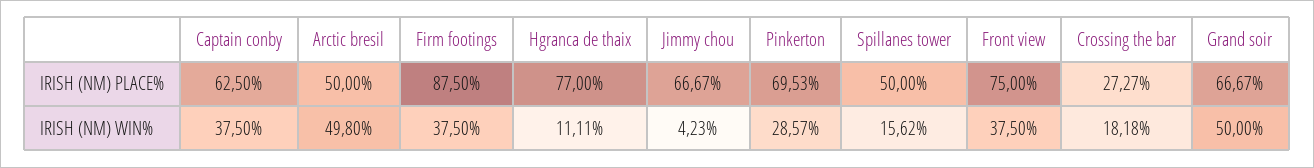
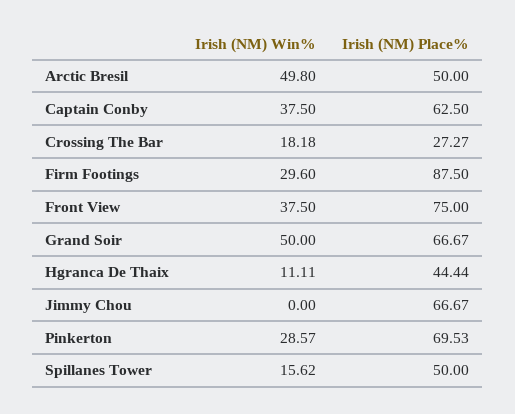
  {
    "Captain conby": {
      "IRISH (NM) PLACE%": 62.5,
      "IRISH (NM) WIN%": 37.5
    },
    "Arctic bresil": {
      "IRISH (NM) PLACE%": 50,
      "IRISH (NM) WIN%": 49.8
    },
    "Firm footings": {
      "IRISH (NM) PLACE%": 87.5,
-     "IRISH (NM) WIN%": 37.5
+     "IRISH (NM) WIN%": 29.6
    },
    "Hgranca de thaix": {
-     "IRISH (NM) PLACE%": 77,
+     "IRISH (NM) PLACE%": 44.44,
      "IRISH (NM) WIN%": 11.11
    },
    "Jimmy chou": {
      "IRISH (NM) PLACE%": 66.67,
-     "IRISH (NM) WIN%": 4.23
+     "IRISH (NM) WIN%": 0
    },
    "Pinkerton": {
      "IRISH (NM) PLACE%": 69.53,
      "IRISH (NM) WIN%": 28.57
    },
    "Spillanes tower": {
      "IRISH (NM) PLACE%": 50,
      "IRISH (NM) WIN%": 15.62
    },
    "Front view": {
      "IRISH (NM) PLACE%": 75,
      "IRISH (NM) WIN%": 37.5
    },
    "Crossing the bar": {
      "IRISH (NM) PLACE%": 27.27,
      "IRISH (NM) WIN%": 18.18
    },
    "Grand soir": {
      "IRISH (NM) PLACE%": 66.67,
      "IRISH (NM) WIN%": 50
    }
  }

